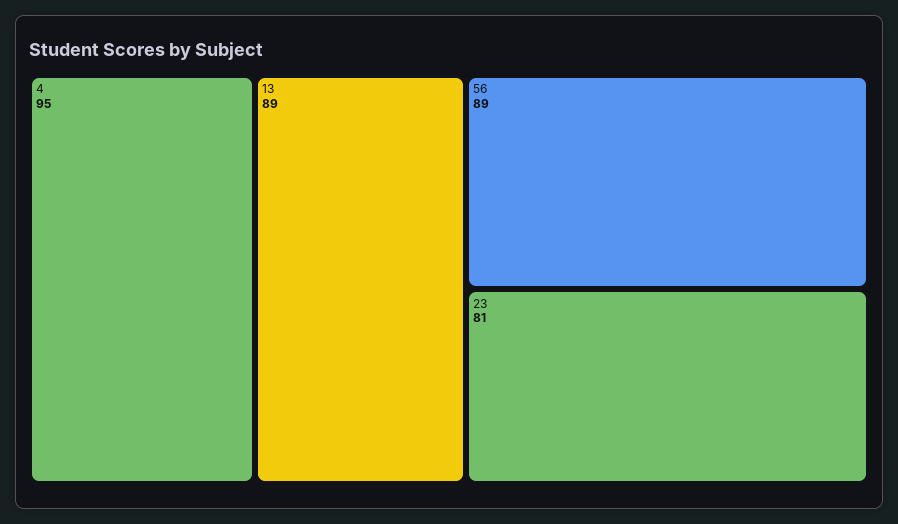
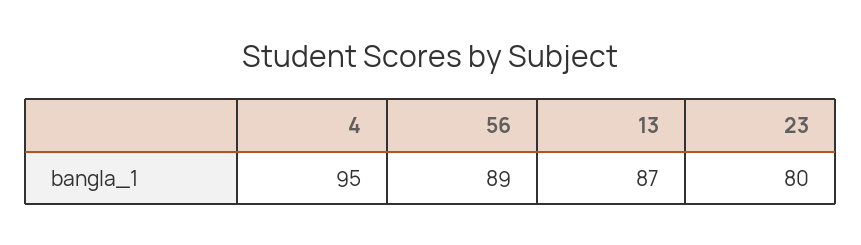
  {
    "4": 95,
-   "13": 89,
+   "13": 87,
    "56": 89,
-   "23": 81
+   "23": 80
  }

